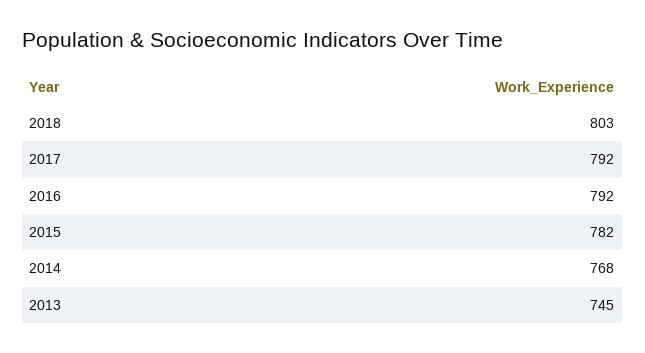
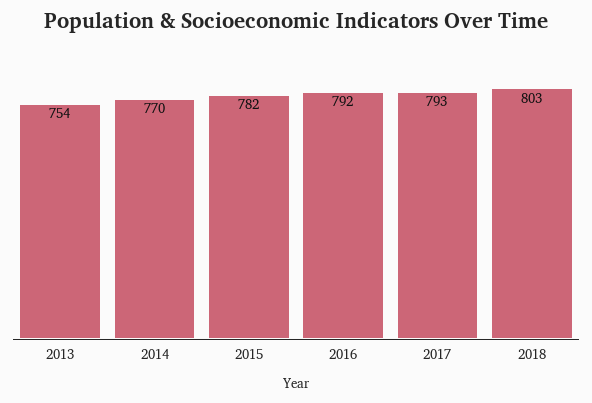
  {
    "2018": 803,
-   "2017": 792,
+   "2017": 793,
    "2016": 792,
    "2015": 782,
-   "2014": 768,
+   "2014": 770,
-   "2013": 745
+   "2013": 754
  }

